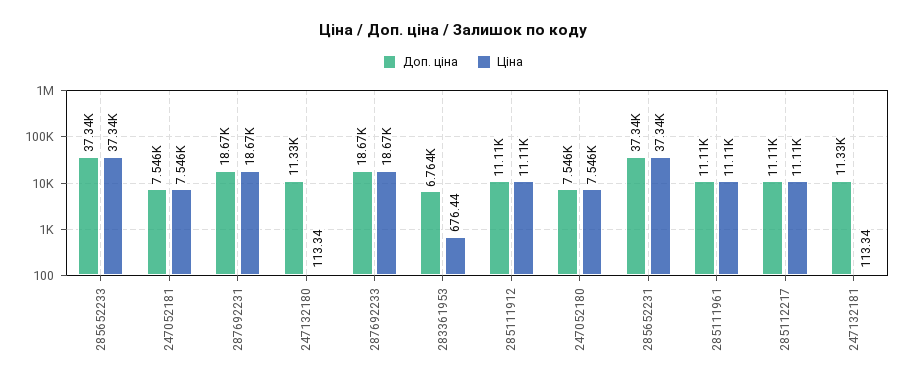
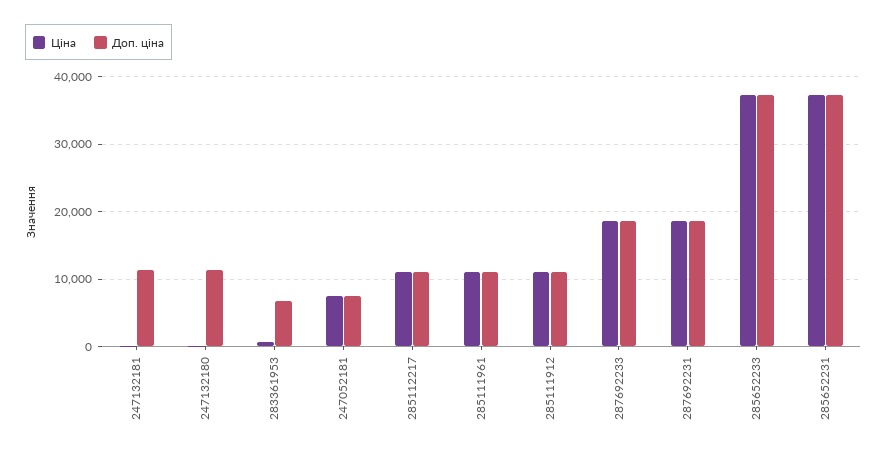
  {
    "Доп. ціна": {
      "285652233": 37340,
      "247052181": 7546,
      "287692231": 18670,
      "247132180": 11330,
      "287692233": 18670,
      "283361953": 6764,
      "285111912": 11110,
-     "247052180": 7546,
      "285652231": 37340,
      "285111961": 11110,
      "285112217": 11110,
      "247132181": 11330
    },
    "Ціна": {
      "285652233": 37340,
      "247052181": 7546,
      "287692231": 18670,
      "247132180": 113.34,
      "287692233": 18670,
      "283361953": 676.44,
      "285111912": 11110,
-     "247052180": 7546,
      "285652231": 37340,
      "285111961": 11110,
      "285112217": 11110,
      "247132181": 113.34
    }
  }

